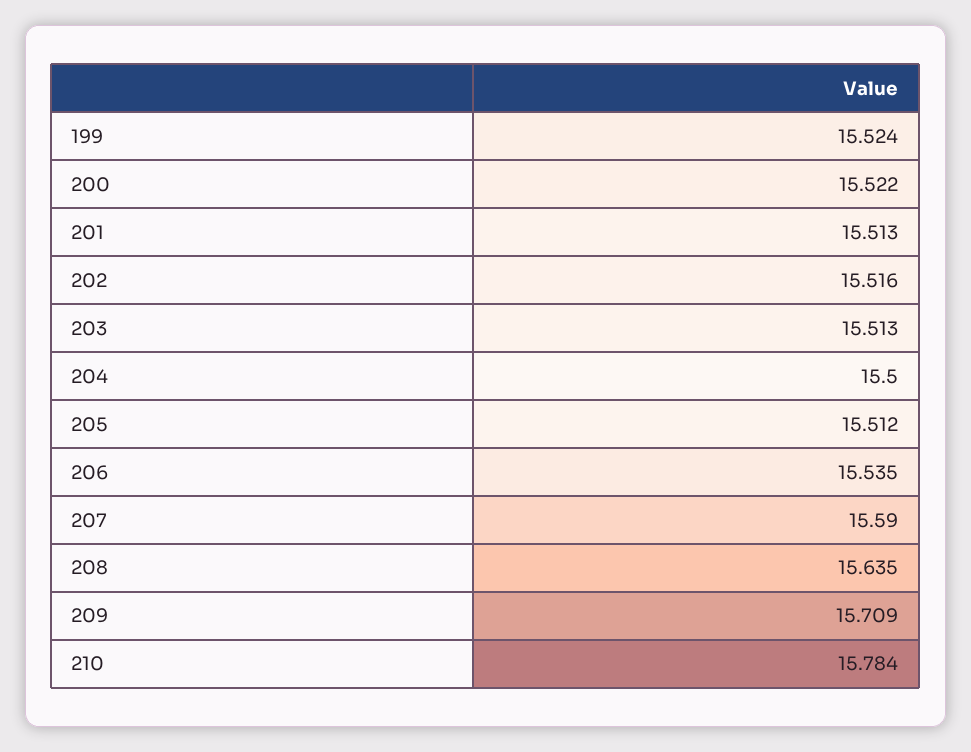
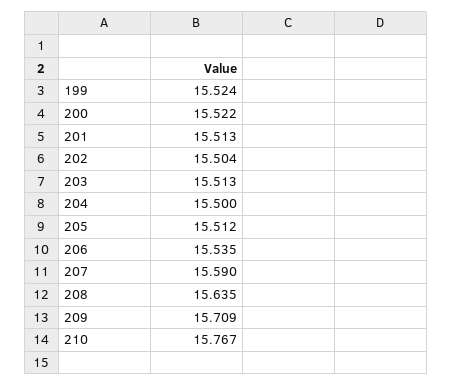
  {
    "199": 15.524,
    "200": 15.522,
    "201": 15.513,
-   "202": 15.516,
+   "202": 15.504,
    "203": 15.513,
    "204": 15.5,
    "205": 15.512,
    "206": 15.535,
    "207": 15.59,
    "208": 15.635,
    "209": 15.709,
-   "210": 15.784
+   "210": 15.767
  }

